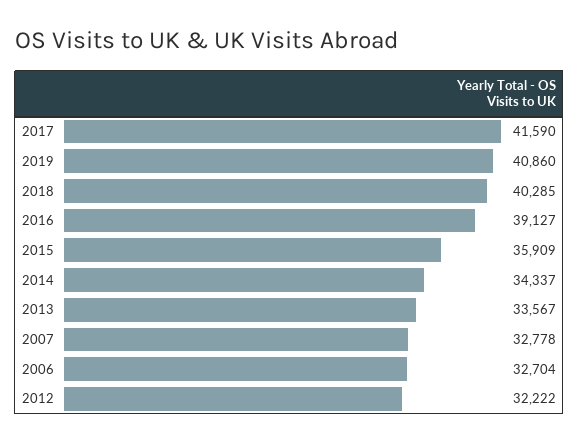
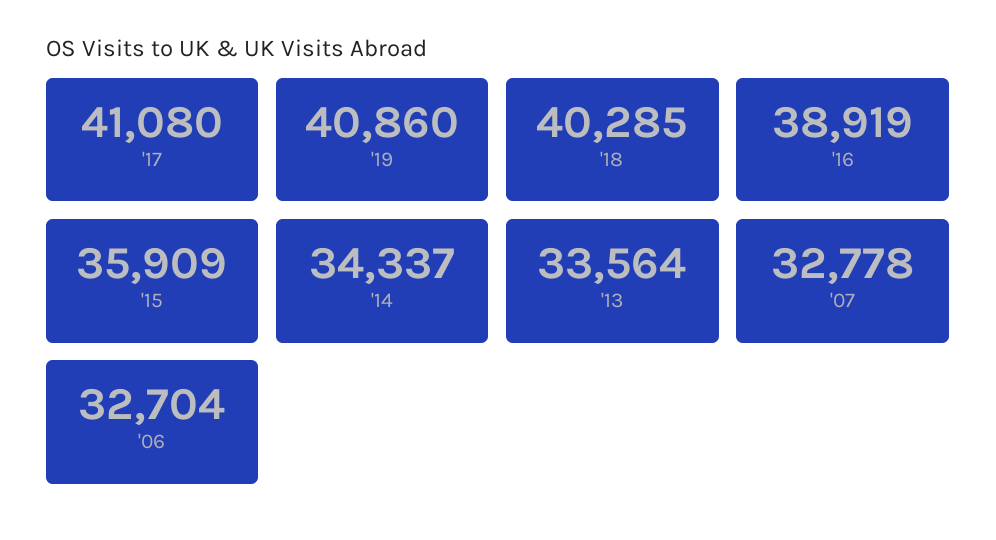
  {
-   "2017": 41590,
+   "2017": 41080,
    "2019": 40860,
    "2018": 40285,
-   "2016": 39127,
+   "2016": 38919,
    "2015": 35909,
    "2014": 34337,
-   "2013": 33567,
+   "2013": 33564,
    "2007": 32778,
-   "2006": 32704,
+   "2006": 32704
-   "2012": 32222
  }

